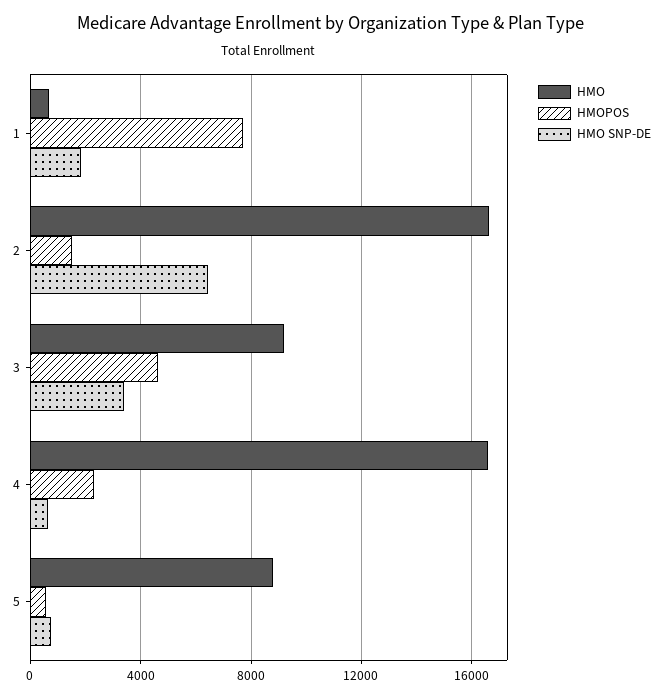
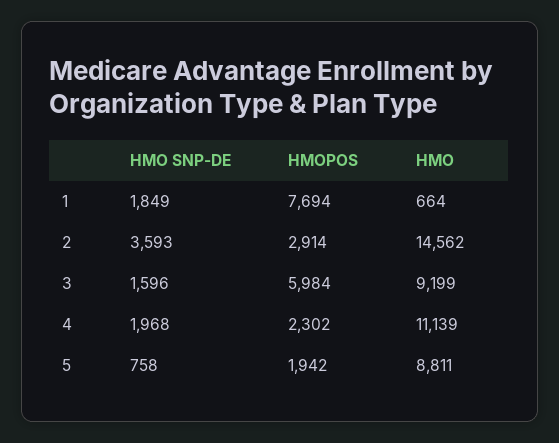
  {
    "HMO": {
      "1": 664,
-     "2": 16500,
+     "2": 14562,
      "3": 9199,
-     "4": 16500,
+     "4": 11139,
      "5": 8811
    },
    "HMOPOS": {
      "1": 7694,
-     "2": 1500,
+     "2": 2914,
-     "3": 4500,
+     "3": 5984,
      "4": 2302,
-     "5": 500
+     "5": 1942
    },
    "HMO SNP-DE": {
      "1": 1849,
-     "2": 6500,
+     "2": 3593,
-     "3": 3500,
+     "3": 1596,
-     "4": 500,
+     "4": 1968,
      "5": 758
    }
  }

